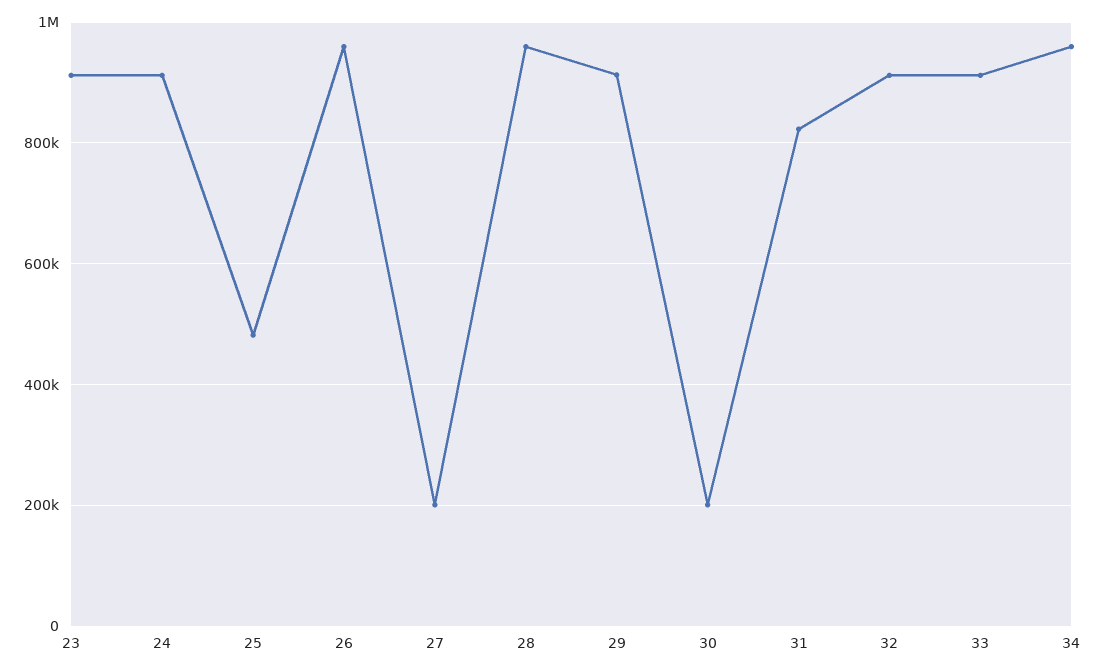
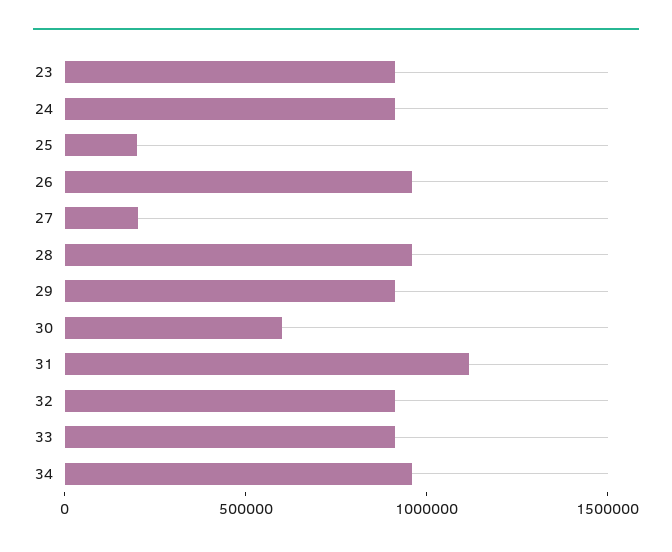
  {
    "23": 920000,
    "24": 920000,
-   "25": 480000,
+   "25": 200000,
    "26": 960000,
    "27": 200000,
    "28": 960000,
    "29": 920000,
-   "30": 200000,
+   "30": 600000,
-   "31": 820000,
+   "31": 1100000,
    "32": 920000,
    "33": 920000,
    "34": 960000
  }

